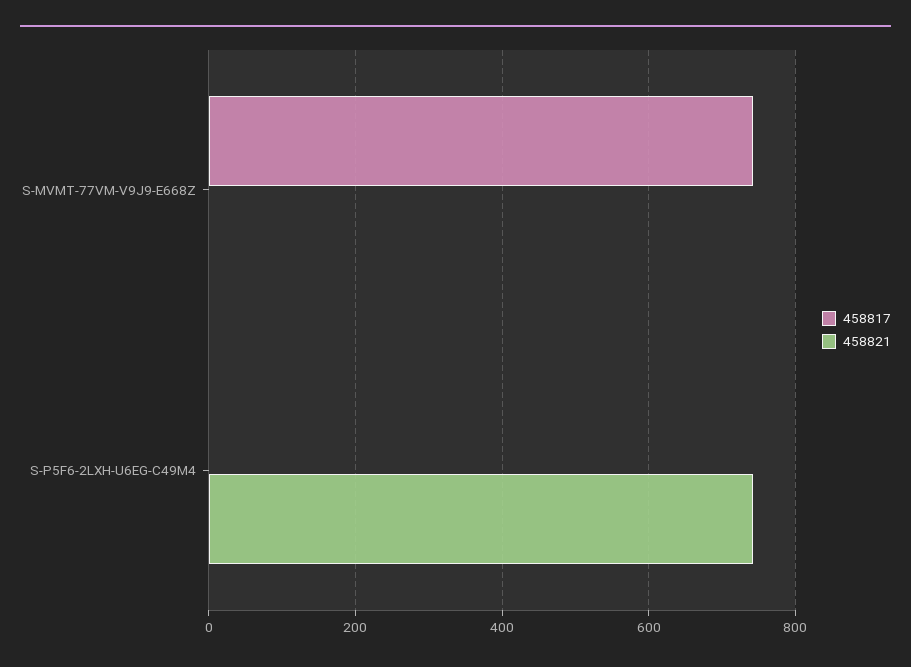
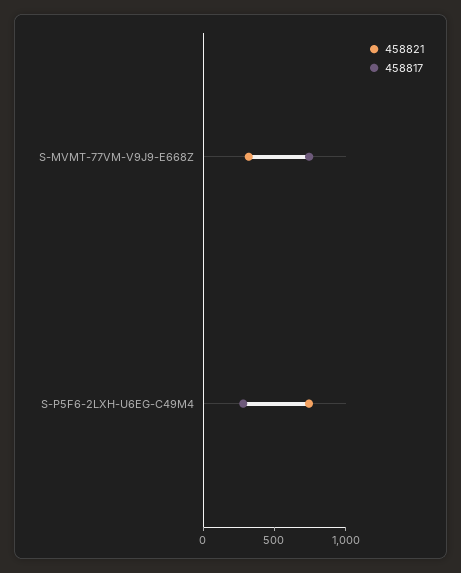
  {
    "458817": {
      "S-MVMT-77VM-V9J9-E668Z": 740,
-     "S-P5F6-2LXH-U6EG-C49M4": 0
+     "S-P5F6-2LXH-U6EG-C49M4": 300
    },
    "458821": {
-     "S-MVMT-77VM-V9J9-E668Z": 0,
+     "S-MVMT-77VM-V9J9-E668Z": 300,
      "S-P5F6-2LXH-U6EG-C49M4": 740
    }
  }

